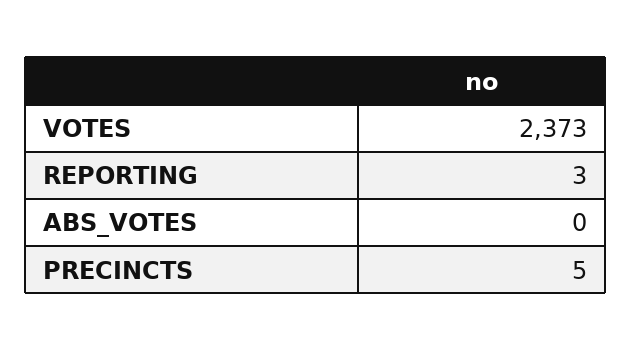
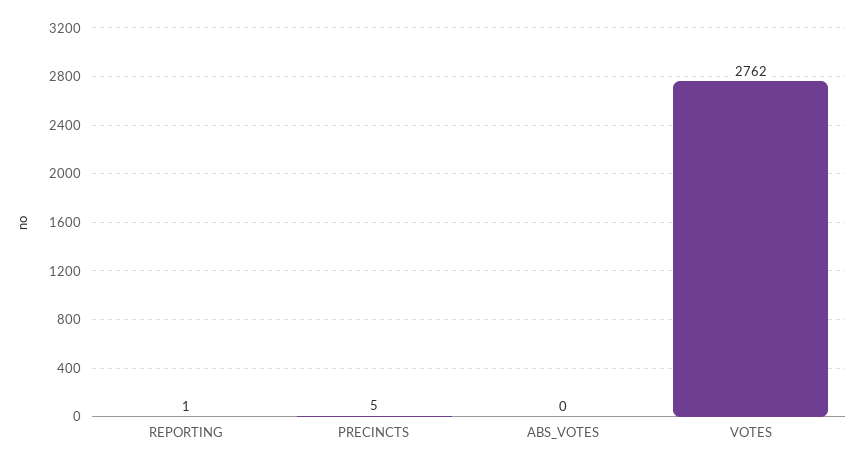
  {
-   "VOTES": 2373,
+   "VOTES": 2762,
-   "REPORTING": 3,
+   "REPORTING": 1,
    "ABS_VOTES": 0,
    "PRECINCTS": 5
  }

